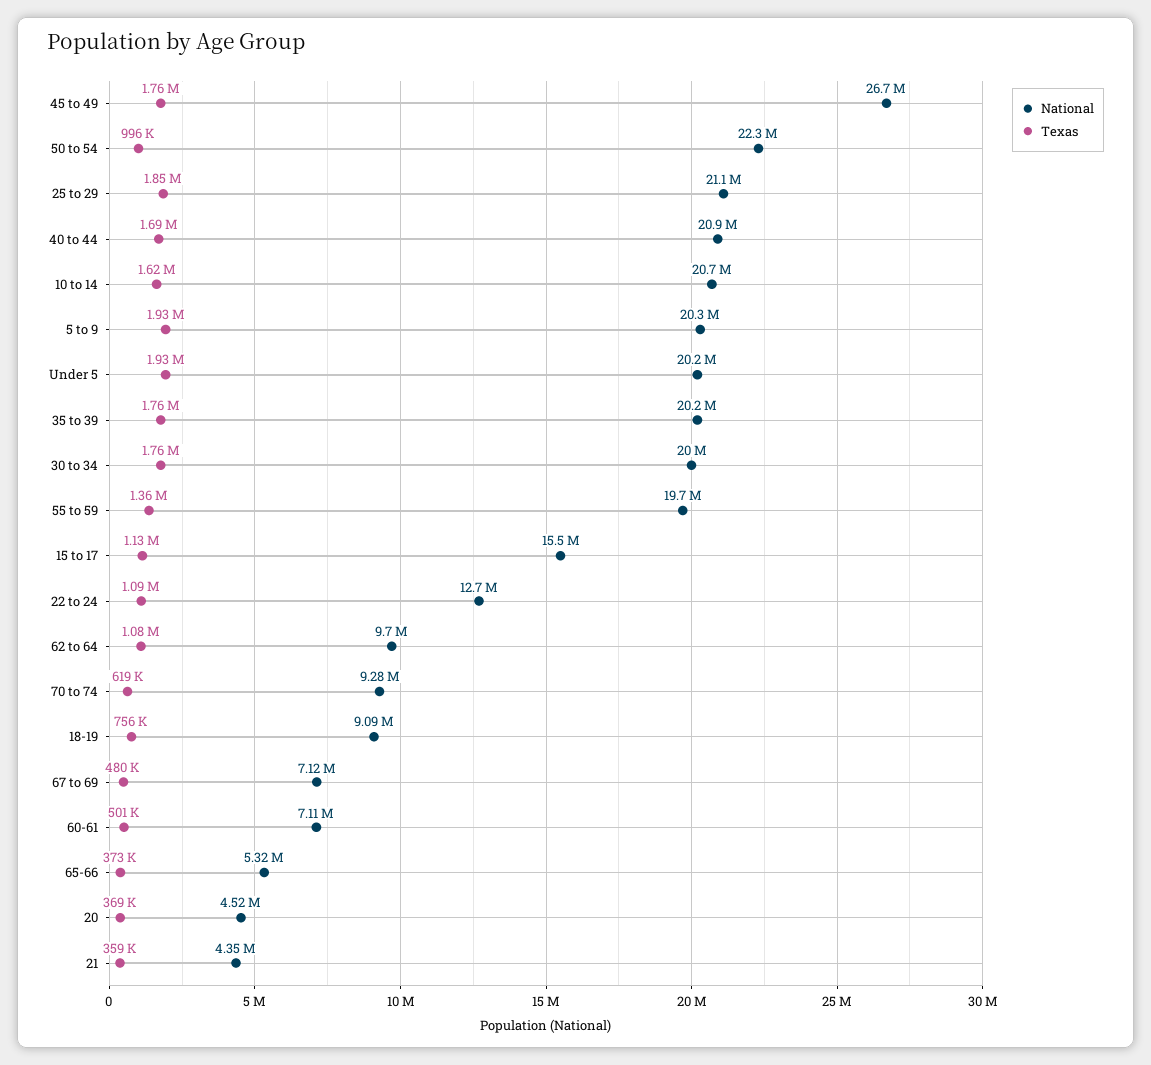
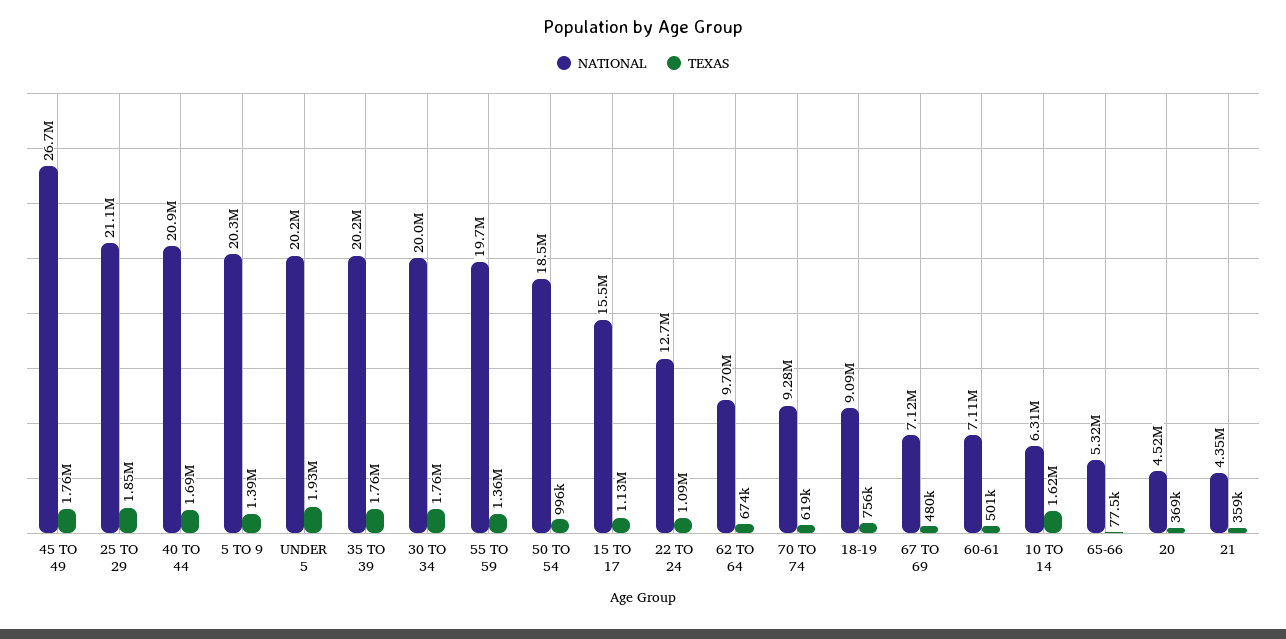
  {
    "National": {
      "45 to 49": 26700000,
-     "50 to 54": 22300000,
+     "50 to 54": 18500000,
      "25 to 29": 21100000,
      "40 to 44": 20900000,
-     "10 to 14": 20700000,
+     "10 to 14": 6310000,
      "5 to 9": 20300000,
      "Under 5": 20200000,
      "35 to 39": 20200000,
      "30 to 34": 20000000,
      "55 to 59": 19700000,
      "15 to 17": 15500000,
      "22 to 24": 12700000,
      "62 to 64": 9700000,
      "70 to 74": 9280000,
      "18-19": 9090000,
      "67 to 69": 7120000,
      "60-61": 7110000,
      "65-66": 5320000,
      "20": 4520000,
      "21": 4350000
    },
    "Texas": {
      "45 to 49": 1760000,
      "50 to 54": 996000,
      "25 to 29": 1850000,
      "40 to 44": 1690000,
      "10 to 14": 1620000,
-     "5 to 9": 1930000,
+     "5 to 9": 1390000,
      "Under 5": 1930000,
      "35 to 39": 1760000,
      "30 to 34": 1760000,
      "55 to 59": 1360000,
      "15 to 17": 1130000,
      "22 to 24": 1090000,
-     "62 to 64": 1080000,
+     "62 to 64": 674000,
      "70 to 74": 619000,
      "18-19": 756000,
      "67 to 69": 480000,
      "60-61": 501000,
-     "65-66": 373000,
+     "65-66": 77500,
      "20": 369000,
      "21": 359000
    }
  }

